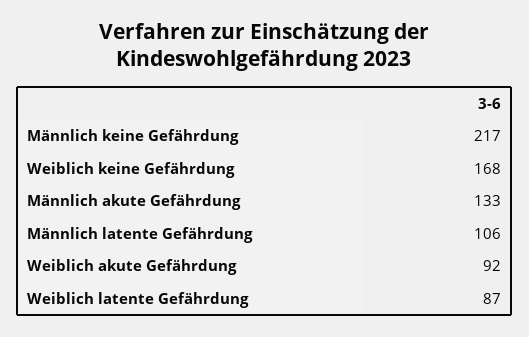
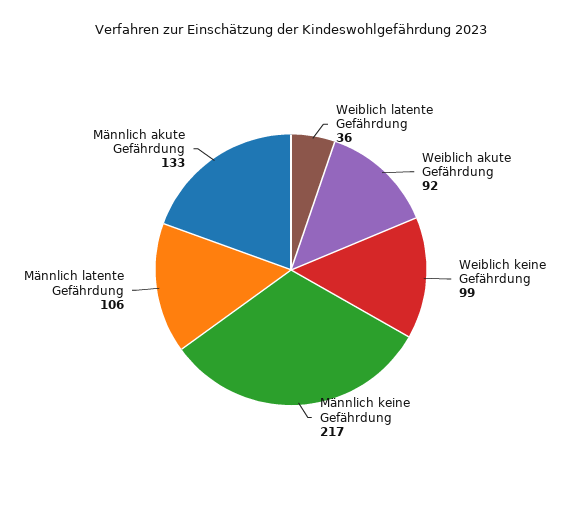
  {
    "Männlich keine Gefährdung": 217,
-   "Weiblich keine Gefährdung": 168,
+   "Weiblich keine Gefährdung": 99,
    "Männlich akute Gefährdung": 133,
    "Männlich latente Gefährdung": 106,
    "Weiblich akute Gefährdung": 92,
-   "Weiblich latente Gefährdung": 87
+   "Weiblich latente Gefährdung": 36
  }

